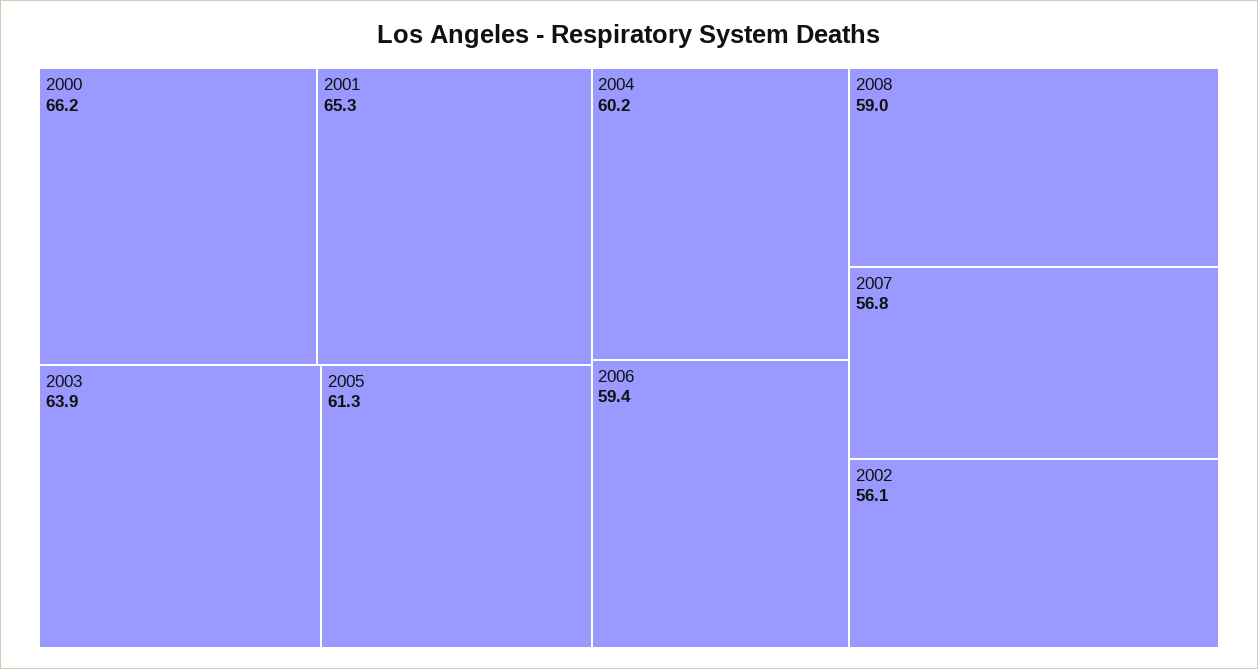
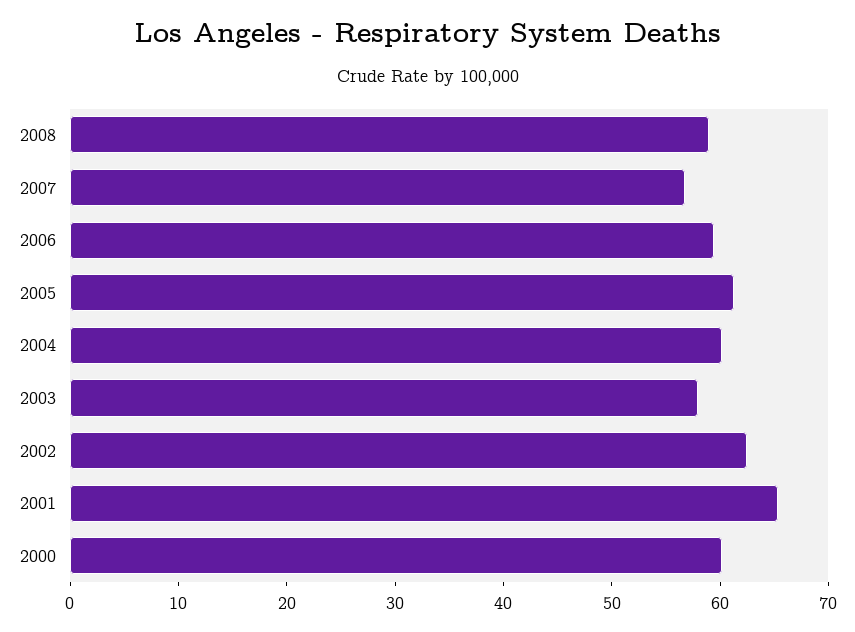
  {
-   "2000": 66.2,
+   "2000": 60,
    "2001": 65.3,
-   "2003": 63.9,
+   "2003": 58,
    "2005": 61.3,
    "2004": 60.2,
    "2006": 59.4,
    "2008": 59,
    "2007": 56.8,
-   "2002": 56.1
+   "2002": 62
  }

